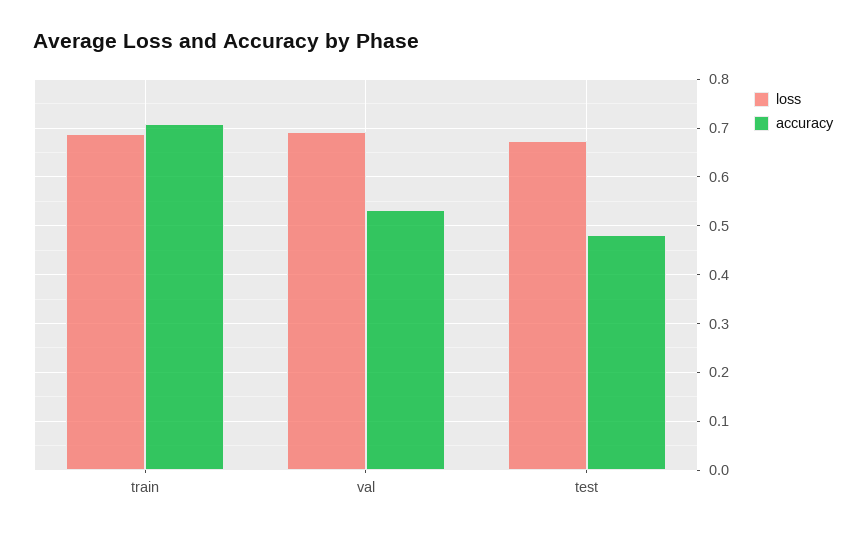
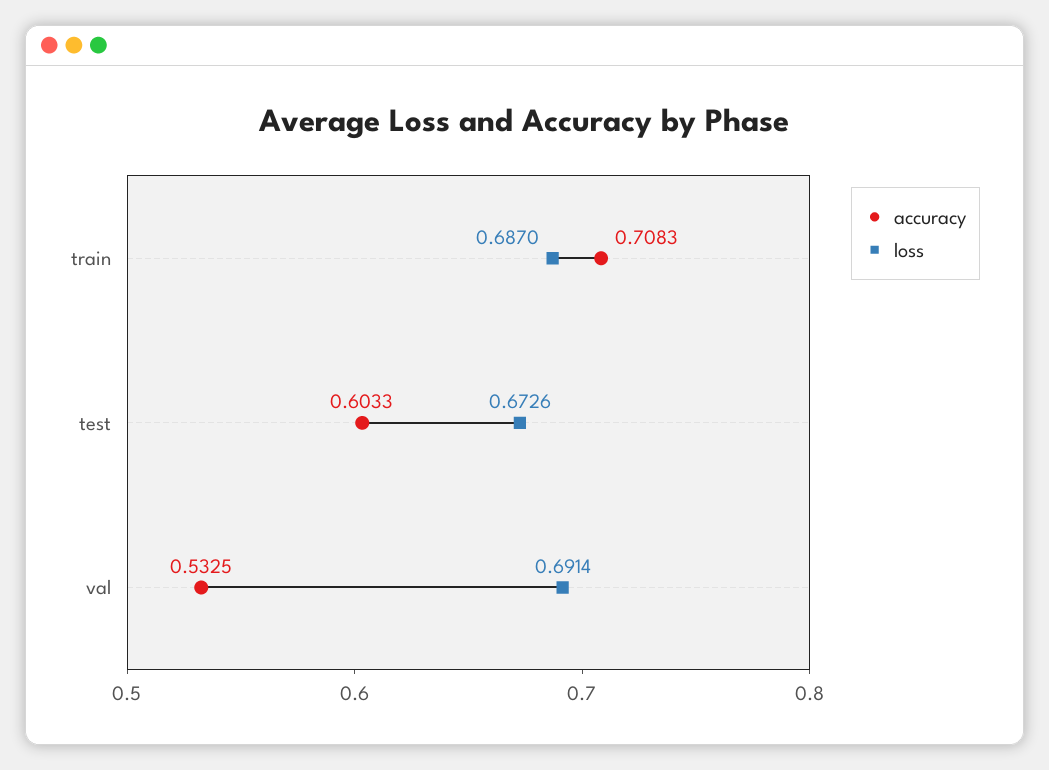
  {
    "loss": {
      "train": 0.687,
      "val": 0.6914,
      "test": 0.6726
    },
    "accuracy": {
      "train": 0.7083,
      "val": 0.5325,
-     "test": 0.48
+     "test": 0.6033
    }
  }

